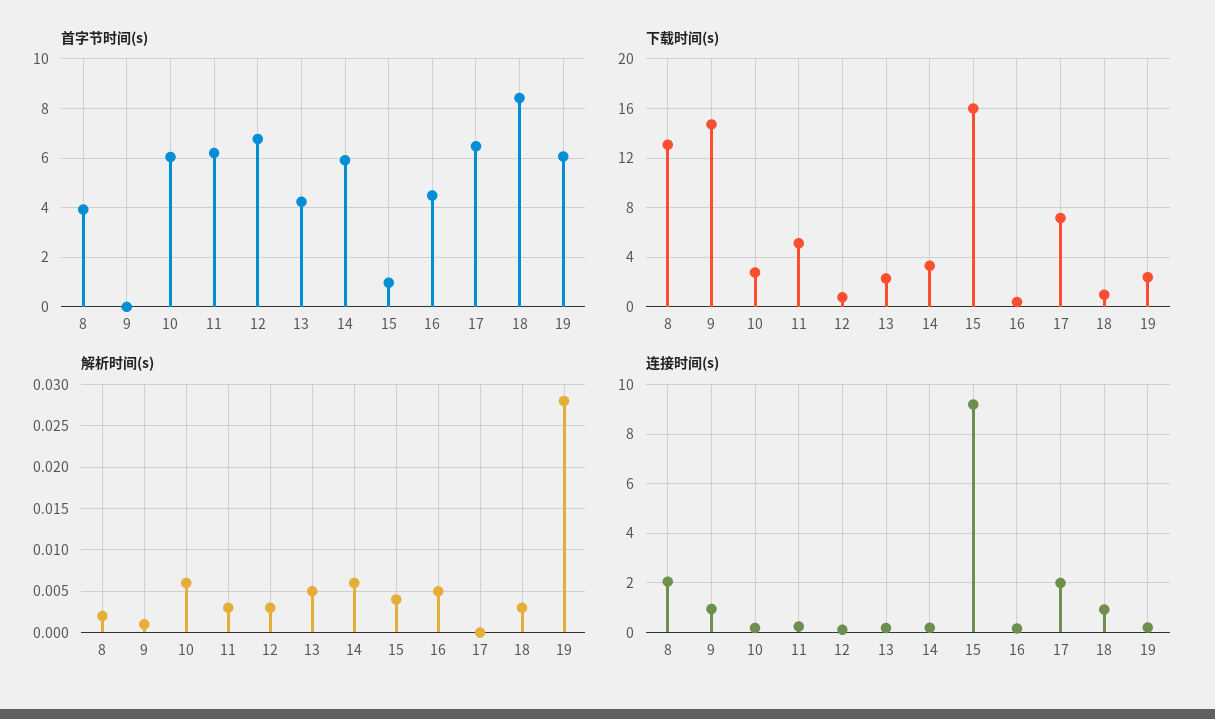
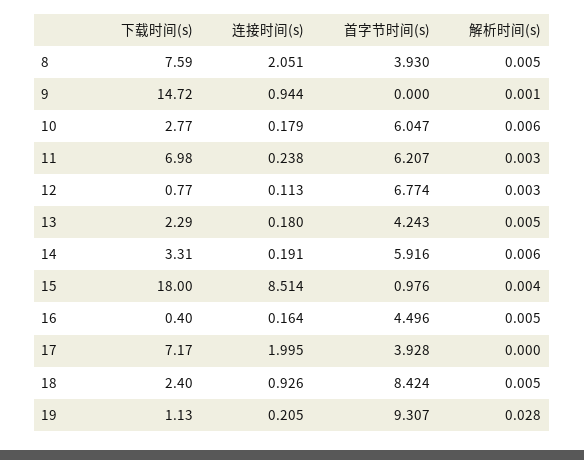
  {
    "首字节时间(s)": {
      "8": 3.93,
      "9": 0,
      "10": 6.047,
      "11": 6.207,
      "12": 6.774,
      "13": 4.243,
      "14": 5.916,
      "15": 0.976,
      "16": 4.496,
-     "17": 6.5,
+     "17": 3.928,
      "18": 8.424,
-     "19": 6
+     "19": 9.307
    },
    "下载时间(s)": {
-     "8": 13,
+     "8": 7.59,
      "9": 14.72,
      "10": 2.77,
-     "11": 5,
+     "11": 6.98,
      "12": 0.77,
      "13": 2.29,
      "14": 3.31,
-     "15": 16,
+     "15": 18,
      "16": 0.4,
      "17": 7.17,
-     "18": 1,
+     "18": 2.4,
-     "19": 2.5
+     "19": 1.13
    },
    "解析时间(s)": {
-     "8": 0.002,
+     "8": 0.005,
      "9": 0.001,
      "10": 0.006,
      "11": 0.003,
      "12": 0.003,
      "13": 0.005,
      "14": 0.006,
      "15": 0.004,
      "16": 0.005,
      "17": 0,
-     "18": 0.003,
+     "18": 0.005,
      "19": 0.028
    },
    "连接时间(s)": {
      "8": 2.051,
      "9": 0.944,
      "10": 0.179,
      "11": 0.238,
      "12": 0.113,
      "13": 0.18,
      "14": 0.191,
-     "15": 9.25,
+     "15": 8.514,
      "16": 0.164,
      "17": 1.995,
      "18": 0.926,
      "19": 0.205
    }
  }

